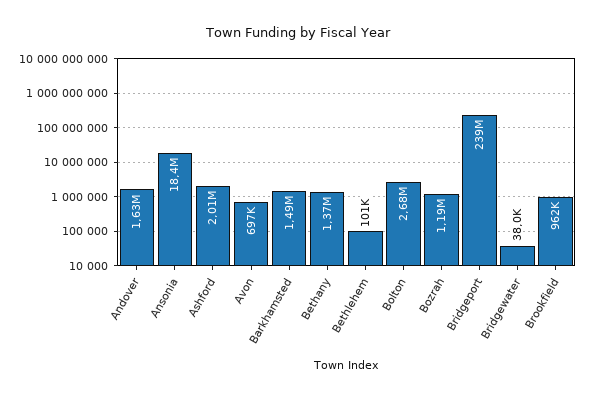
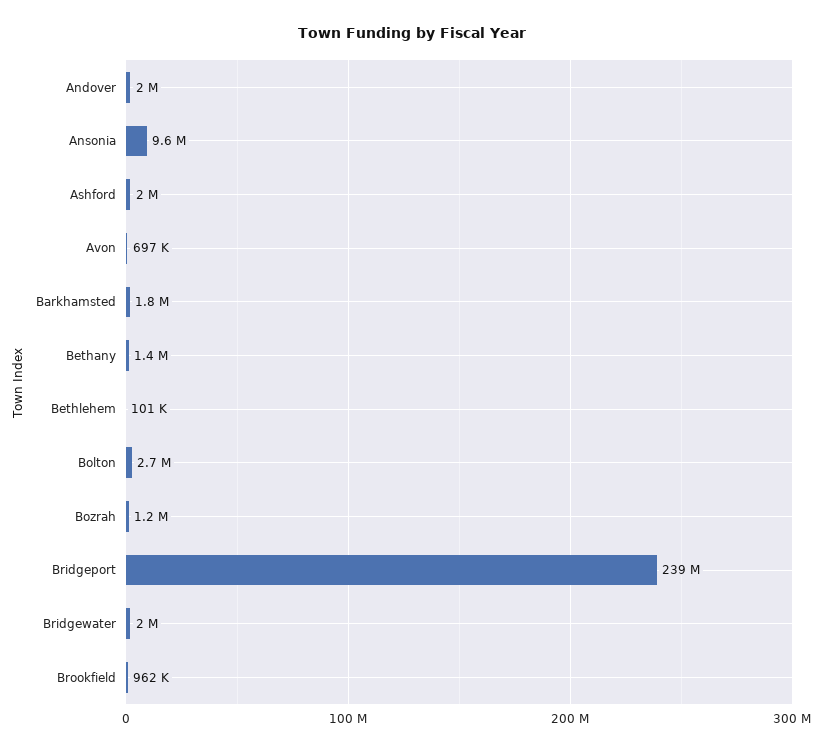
  {
-   "Andover": 1630000,
+   "Andover": 2000000,
-   "Ansonia": 18400000,
+   "Ansonia": 9600000,
    "Ashford": 2010000,
    "Avon": 697000,
-   "Barkhamsted": 1490000,
+   "Barkhamsted": 1800000,
    "Bethany": 1370000,
    "Bethlehem": 101000,
    "Bolton": 2680000,
    "Bozrah": 1190000,
    "Bridgeport": 239000000,
-   "Bridgewater": 38000,
+   "Bridgewater": 2000000,
    "Brookfield": 962000
  }

